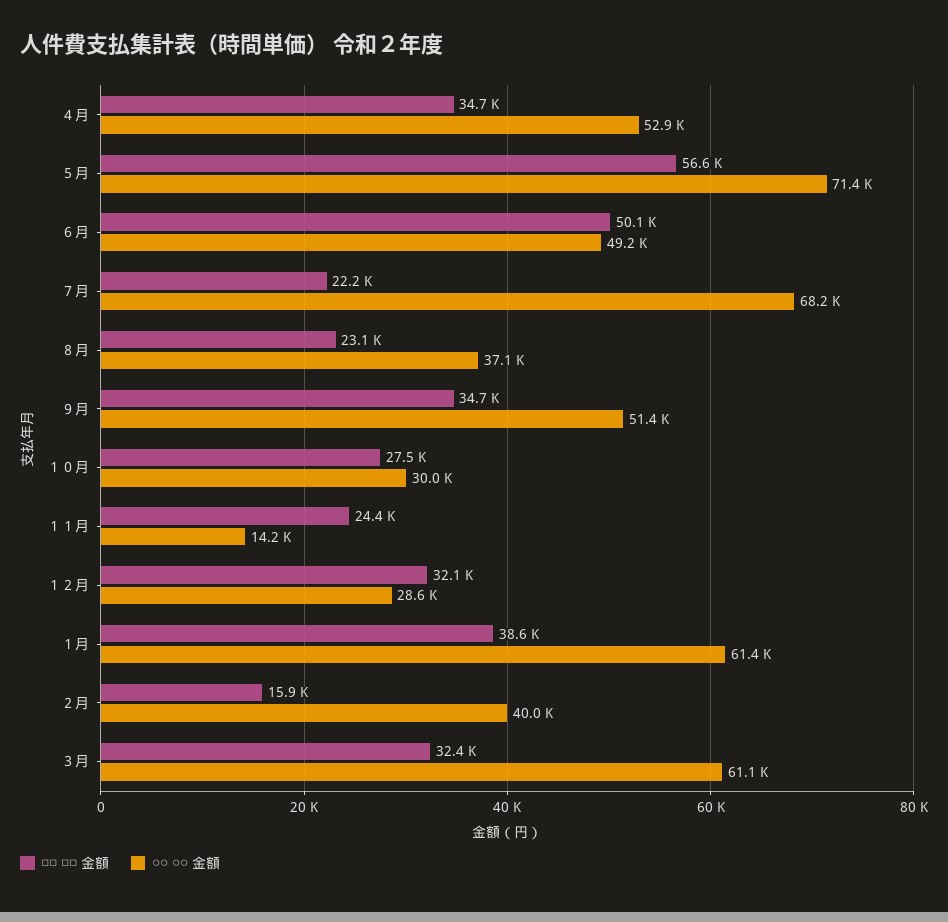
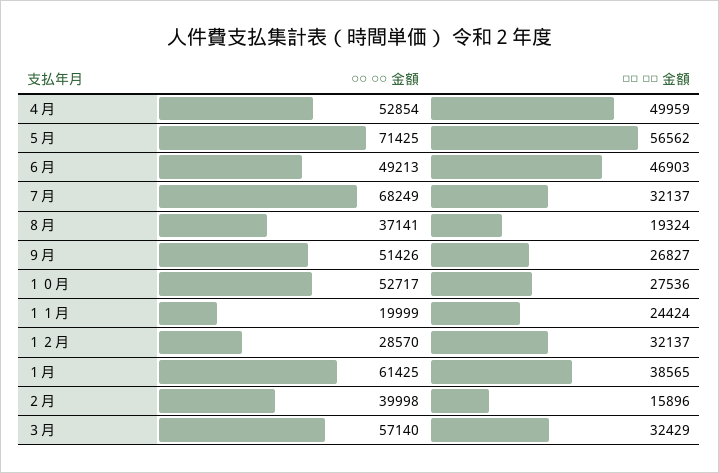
  {
    "□□ □□ 金額": {
-     "４月": 34700,
+     "４月": 49959,
      "５月": 56562,
-     "６月": 50100,
+     "６月": 46903,
-     "７月": 22200,
+     "７月": 32137,
-     "８月": 23100,
+     "８月": 19324,
-     "９月": 34700,
+     "９月": 26827,
      "１０月": 27536,
      "１１月": 24424,
      "１２月": 32137,
      "１月": 38565,
      "２月": 15896,
      "３月": 32429
    },
    "○○ ○○ 金額": {
      "４月": 52854,
      "５月": 71425,
      "６月": 49213,
      "７月": 68249,
      "８月": 37141,
      "９月": 51426,
-     "１０月": 30000,
+     "１０月": 52717,
-     "１１月": 14200,
+     "１１月": 19999,
      "１２月": 28570,
      "１月": 61425,
      "２月": 39998,
-     "３月": 61100
+     "３月": 57140
    }
  }

